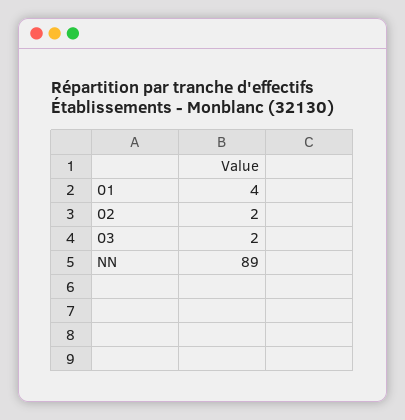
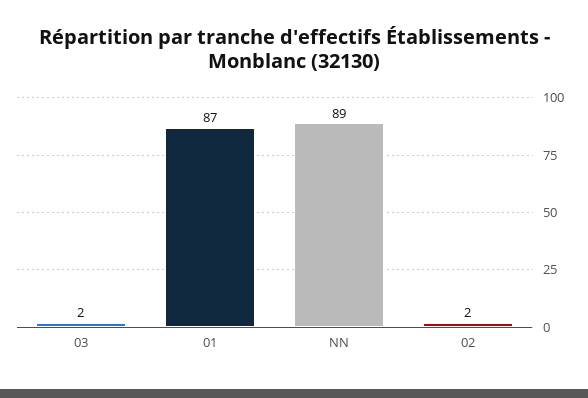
  {
-   "01": 4,
+   "01": 87,
    "02": 2,
    "03": 2,
    "NN": 89
  }

